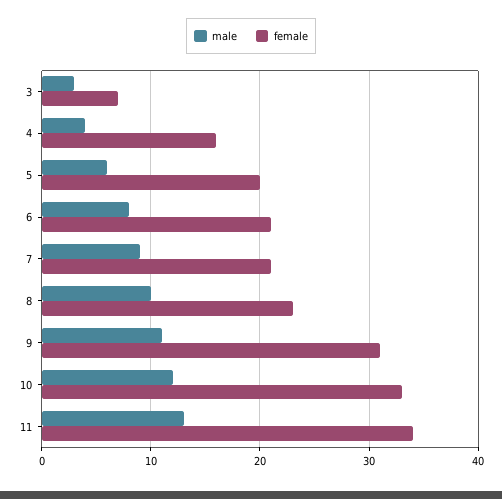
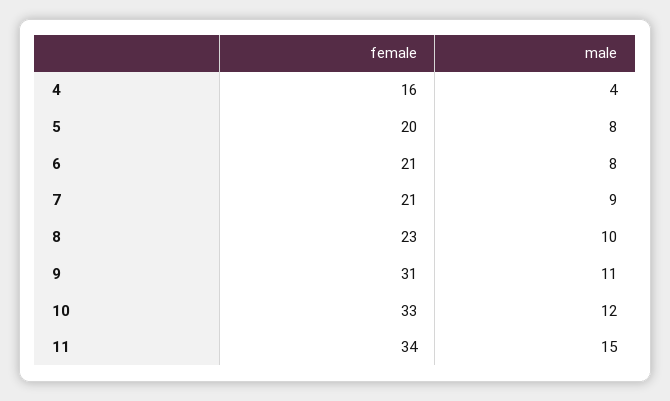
  {
    "male": {
-     "3": 3,
      "4": 4,
-     "5": 6,
+     "5": 8,
      "6": 8,
      "7": 9,
      "8": 10,
      "9": 11,
      "10": 12,
-     "11": 13
+     "11": 15
    },
    "female": {
-     "3": 7,
      "4": 16,
      "5": 20,
      "6": 21,
      "7": 21,
      "8": 23,
      "9": 31,
      "10": 33,
      "11": 34
    }
  }

